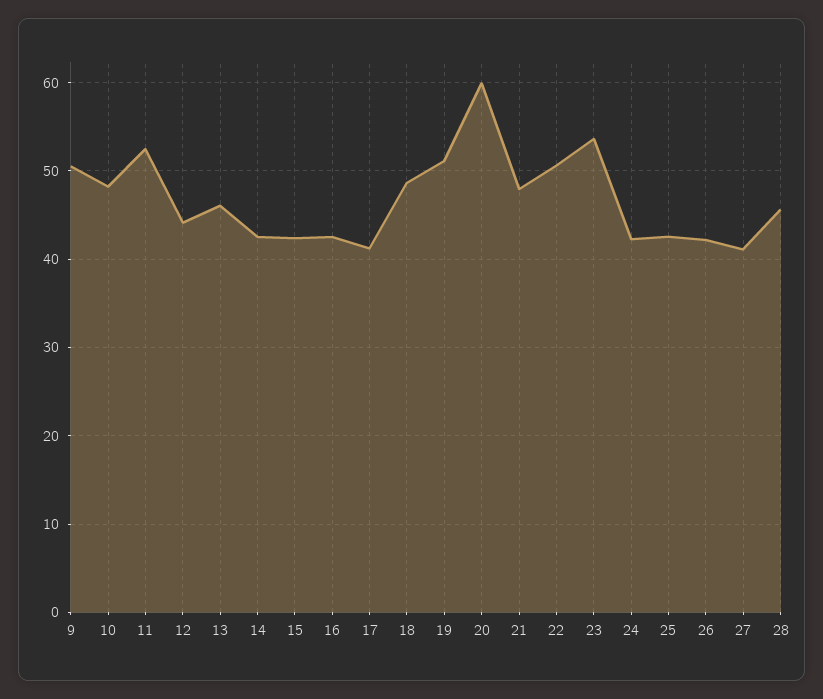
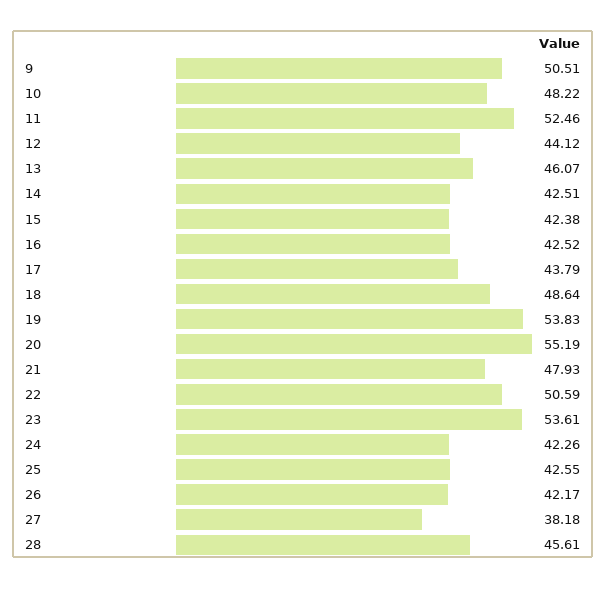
  {
    "9": 50.51,
    "10": 48.22,
    "11": 52.46,
    "12": 44.12,
    "13": 46.07,
    "14": 42.51,
    "15": 42.38,
    "16": 42.52,
-   "17": 41,
+   "17": 43.79,
    "18": 48.64,
-   "19": 51,
+   "19": 53.83,
-   "20": 60,
+   "20": 55.19,
    "21": 47.93,
    "22": 50.59,
    "23": 53.61,
    "24": 42.26,
    "25": 42.55,
    "26": 42.17,
-   "27": 41,
+   "27": 38.18,
    "28": 45.61
  }

